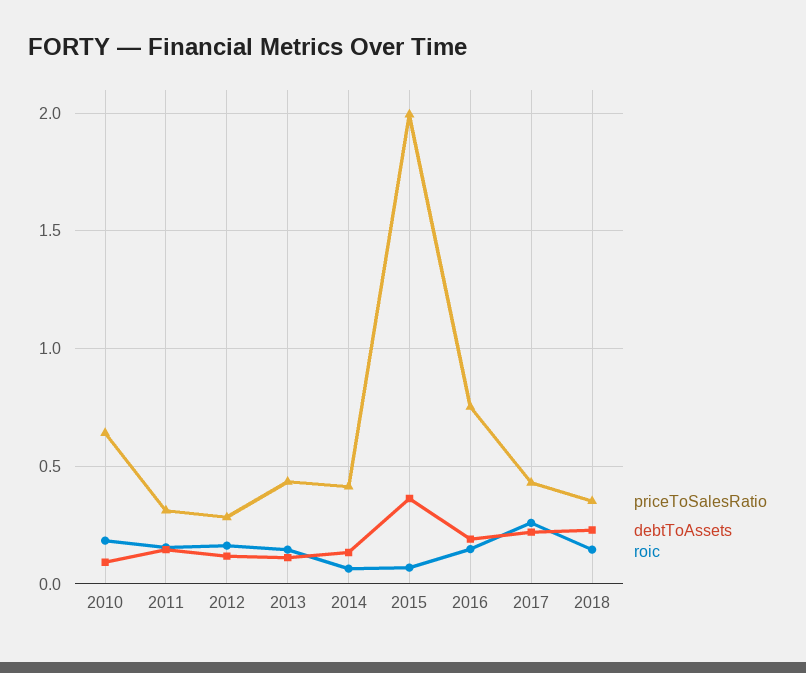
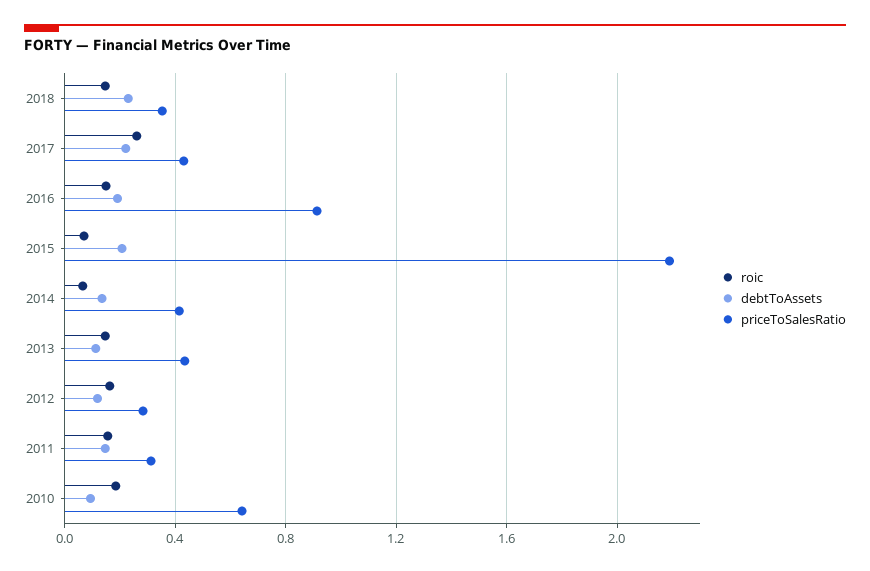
  {
    "priceToSalesRatio": {
      "2010": 0.65,
      "2011": 0.3,
      "2012": 0.3,
      "2013": 0.45,
      "2014": 0.4,
-     "2015": 2,
+     "2015": 2.2,
-     "2016": 0.75,
+     "2016": 0.9,
      "2017": 0.45,
      "2018": 0.35
    },
    "debtToAssets": {
      "2010": 0.1,
      "2011": 0.15,
      "2012": 0.1,
      "2013": 0.1,
      "2014": 0.15,
-     "2015": 0.35,
+     "2015": 0.2,
      "2016": 0.2,
      "2017": 0.2,
      "2018": 0.25
    },
    "roic": {
      "2010": 0.2,
      "2011": 0.15,
      "2012": 0.15,
      "2013": 0.15,
      "2014": 0.05,
      "2015": 0.05,
      "2016": 0.15,
      "2017": 0.25,
      "2018": 0.15
    }
  }

